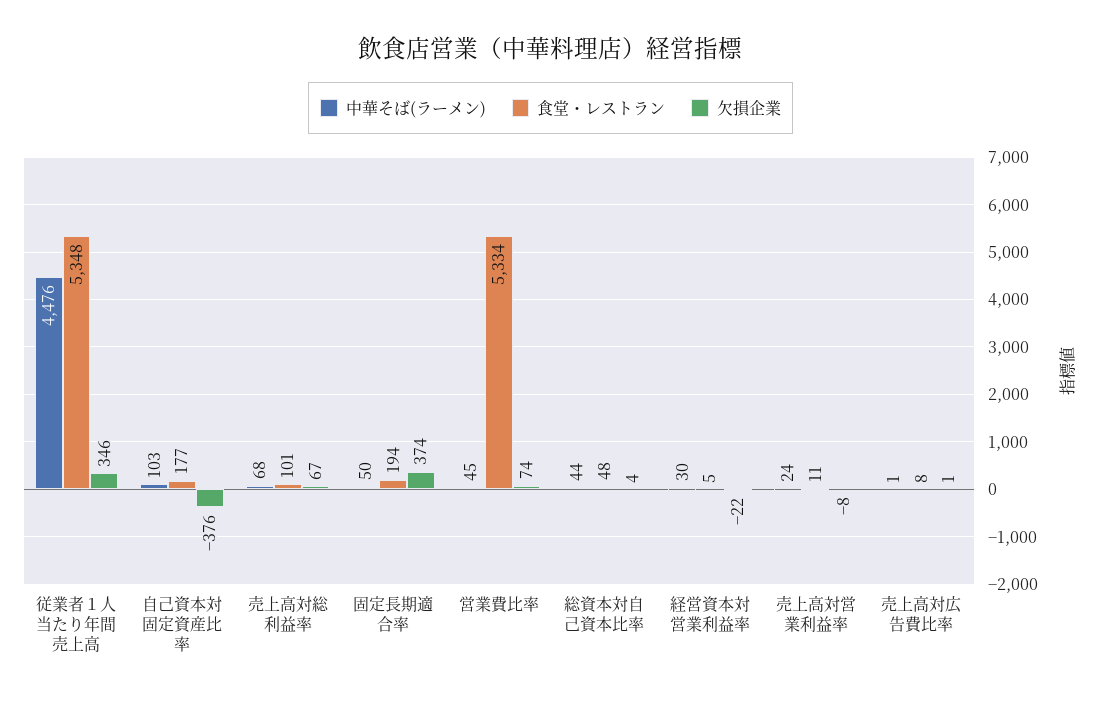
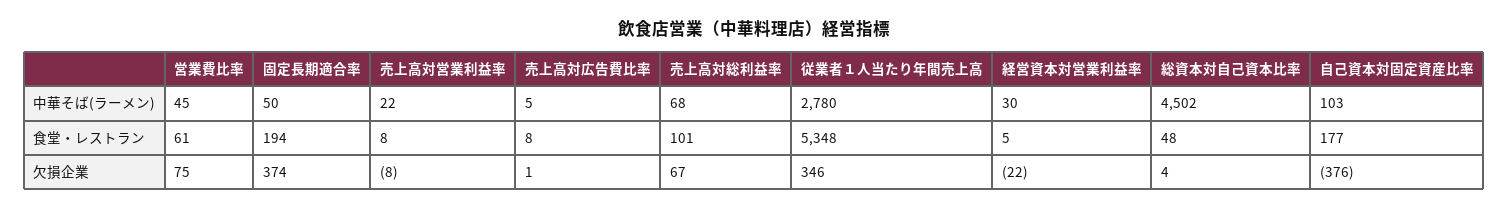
  {
    "中華そば(ラーメン)": {
-     "従業者１人当たり年間売上高": 4476,
+     "従業者１人当たり年間売上高": 2780,
      "自己資本対固定資産比率": 103,
      "売上高対総利益率": 68,
      "固定長期適合率": 50,
      "営業費比率": 45,
-     "総資本対自己資本比率": 44,
+     "総資本対自己資本比率": 4502,
      "経営資本対営業利益率": 30,
-     "売上高対営業利益率": 24,
+     "売上高対営業利益率": 22,
-     "売上高対広告費比率": 1
+     "売上高対広告費比率": 5
    },
    "食堂・レストラン": {
      "従業者１人当たり年間売上高": 5348,
      "自己資本対固定資産比率": 177,
      "売上高対総利益率": 101,
      "固定長期適合率": 194,
-     "営業費比率": 5334,
+     "営業費比率": 61,
      "総資本対自己資本比率": 48,
      "経営資本対営業利益率": 5,
-     "売上高対営業利益率": 11,
+     "売上高対営業利益率": 8,
      "売上高対広告費比率": 8
    },
    "欠損企業": {
      "従業者１人当たり年間売上高": 346,
      "自己資本対固定資産比率": -376,
      "売上高対総利益率": 67,
      "固定長期適合率": 374,
-     "営業費比率": 74,
+     "営業費比率": 75,
      "総資本対自己資本比率": 4,
      "経営資本対営業利益率": -22,
      "売上高対営業利益率": -8,
      "売上高対広告費比率": 1
    }
  }

